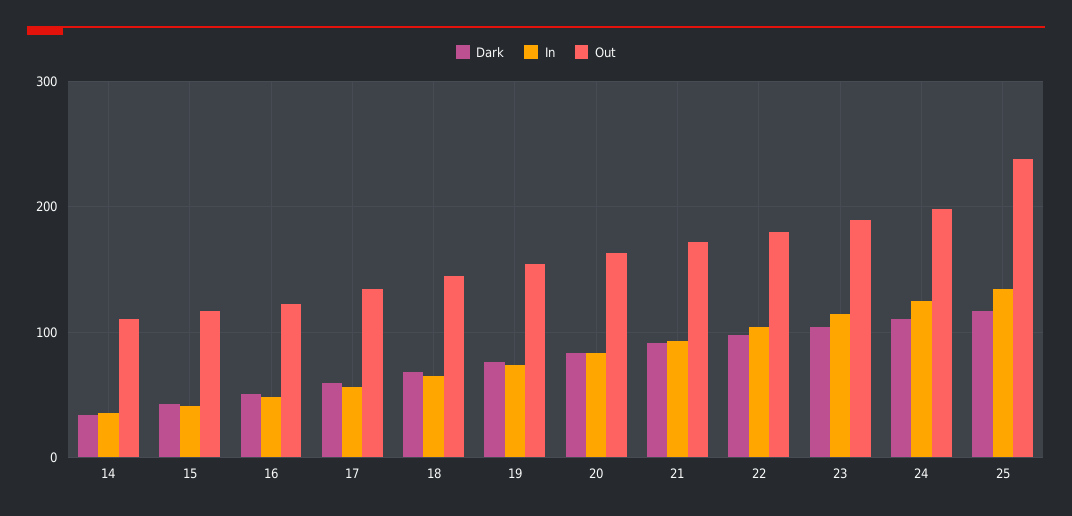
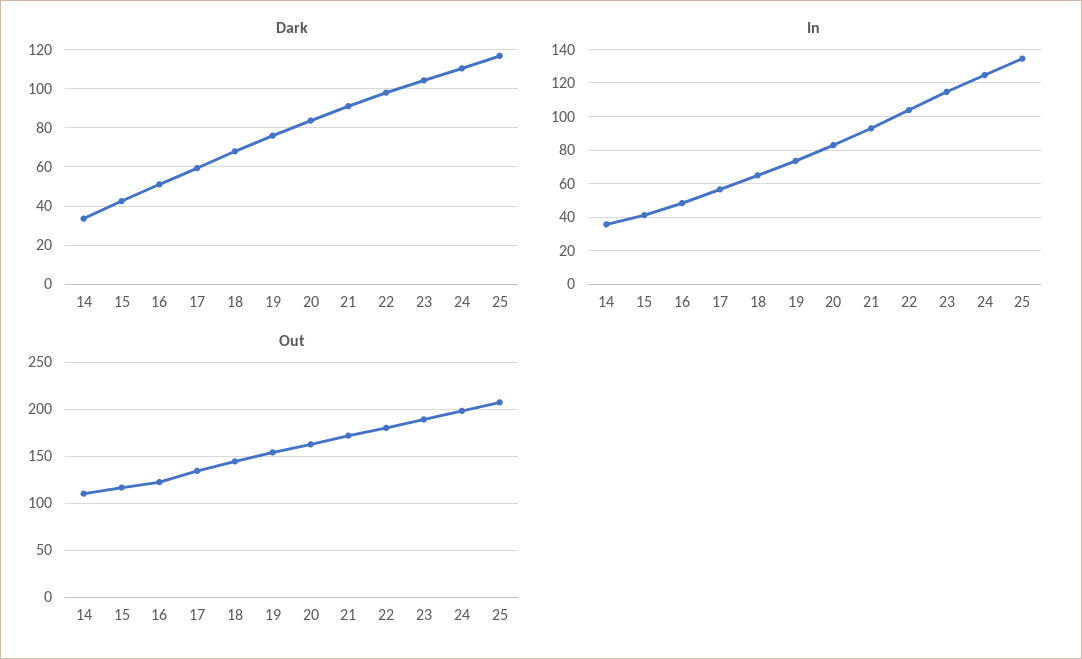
  {
    "Dark": {
      "14": 35,
      "15": 45,
      "16": 50,
      "17": 60,
      "18": 70,
      "19": 75,
      "20": 85,
      "21": 90,
      "22": 100,
      "23": 105,
      "24": 110,
      "25": 115
    },
    "In": {
      "14": 35,
      "15": 40,
      "16": 50,
      "17": 55,
      "18": 65,
      "19": 75,
      "20": 85,
      "21": 95,
      "22": 105,
      "23": 115,
      "24": 125,
      "25": 135
    },
    "Out": {
      "14": 110,
      "15": 120,
      "16": 120,
      "17": 130,
      "18": 140,
      "19": 150,
      "20": 160,
      "21": 170,
      "22": 180,
      "23": 190,
      "24": 200,
-     "25": 240
+     "25": 210
    }
  }

